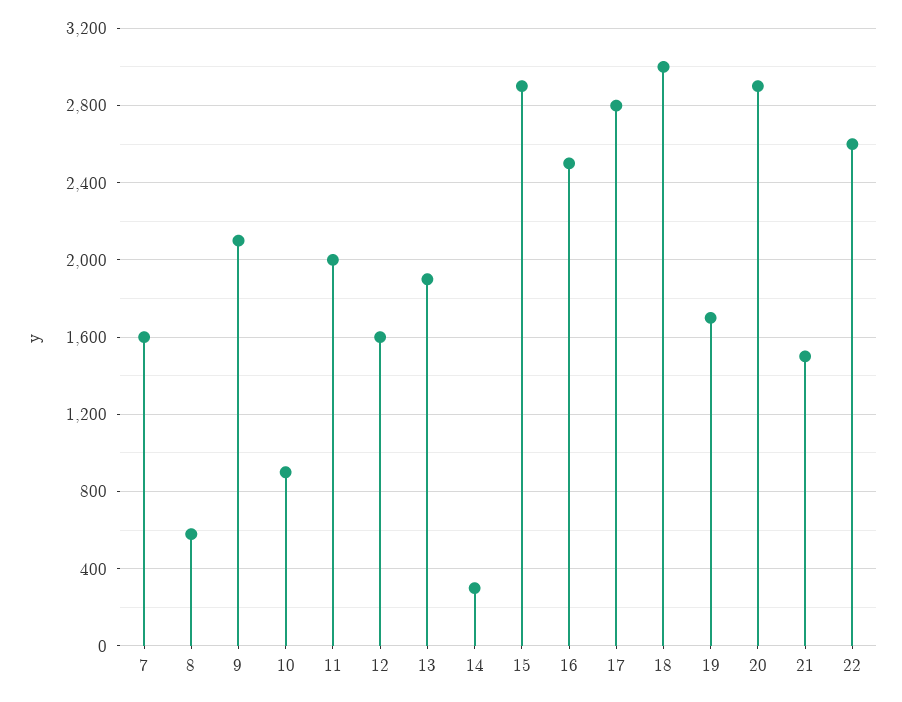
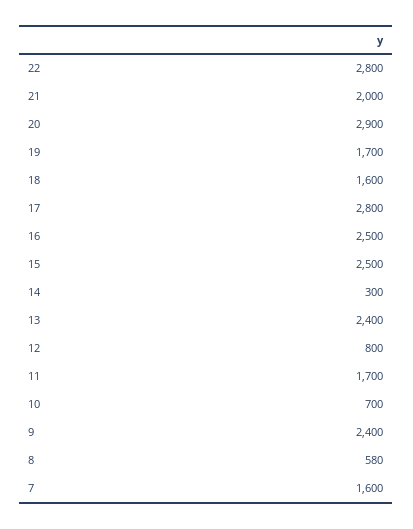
  {
    "7": 1600,
    "8": 580,
-   "9": 2100,
+   "9": 2400,
-   "10": 900,
+   "10": 700,
-   "11": 2000,
+   "11": 1700,
-   "12": 1600,
+   "12": 800,
-   "13": 1900,
+   "13": 2400,
    "14": 300,
-   "15": 2900,
+   "15": 2500,
    "16": 2500,
    "17": 2800,
-   "18": 3000,
+   "18": 1600,
    "19": 1700,
    "20": 2900,
-   "21": 1500,
+   "21": 2000,
-   "22": 2600
+   "22": 2800
  }

